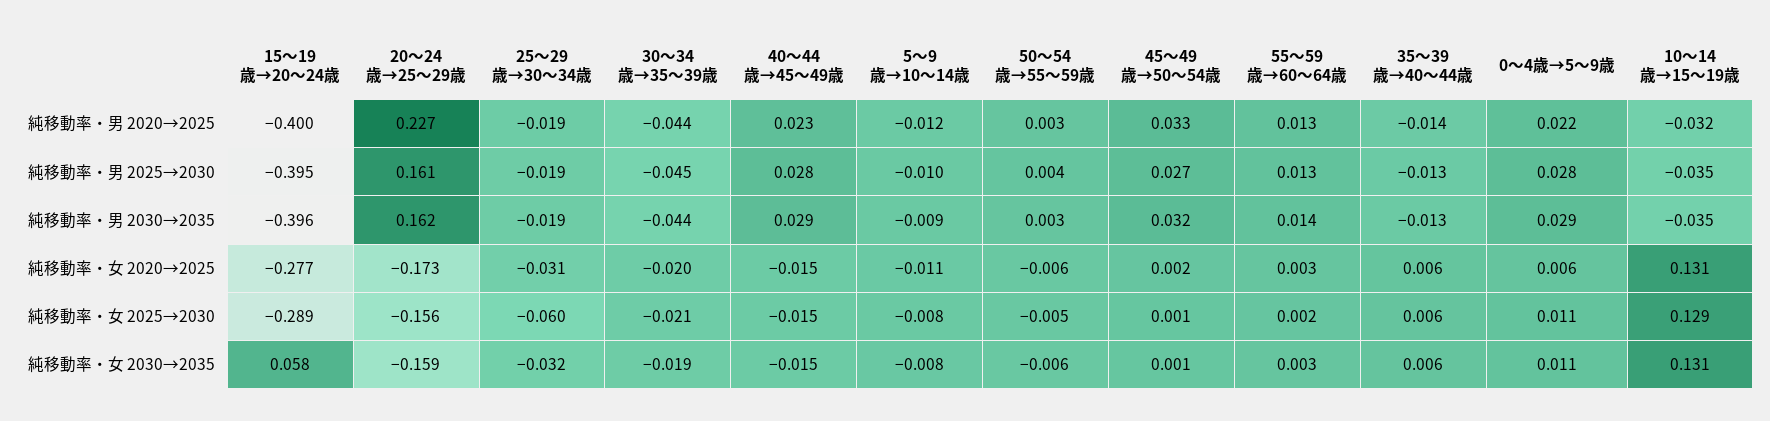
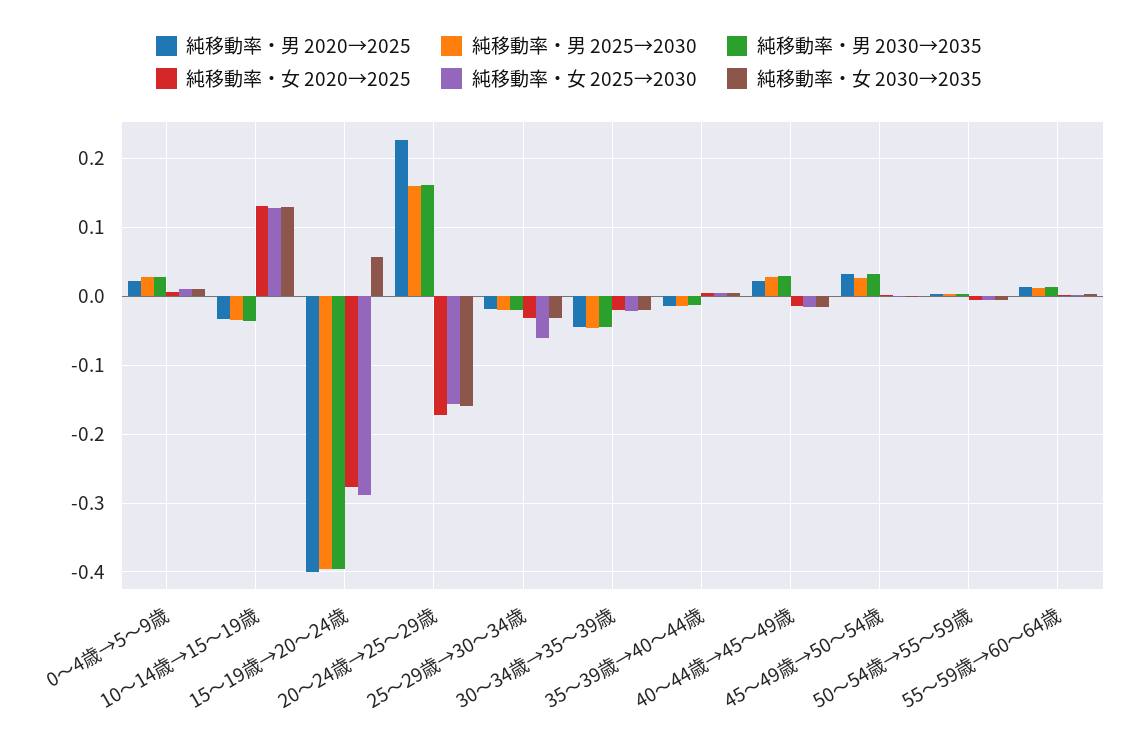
  {
    "純移動率・男 2020→2025": {
      "15～19歳→20～24歳": -0.4,
      "20～24歳→25～29歳": 0.227,
      "25～29歳→30～34歳": -0.019,
      "30～34歳→35～39歳": -0.044,
      "40～44歳→45～49歳": 0.023,
-     "5～9歳→10～14歳": -0.012,
      "50～54歳→55～59歳": 0.003,
      "45～49歳→50～54歳": 0.033,
      "55～59歳→60～64歳": 0.013,
      "35～39歳→40～44歳": -0.014,
      "0～4歳→5～9歳": 0.022,
      "10～14歳→15～19歳": -0.032
    },
    "純移動率・男 2025→2030": {
      "15～19歳→20～24歳": -0.395,
      "20～24歳→25～29歳": 0.161,
      "25～29歳→30～34歳": -0.019,
      "30～34歳→35～39歳": -0.045,
      "40～44歳→45～49歳": 0.028,
-     "5～9歳→10～14歳": -0.01,
      "50～54歳→55～59歳": 0.004,
      "45～49歳→50～54歳": 0.027,
      "55～59歳→60～64歳": 0.013,
      "35～39歳→40～44歳": -0.013,
      "0～4歳→5～9歳": 0.028,
      "10～14歳→15～19歳": -0.035
    },
    "純移動率・男 2030→2035": {
      "15～19歳→20～24歳": -0.396,
      "20～24歳→25～29歳": 0.162,
      "25～29歳→30～34歳": -0.019,
      "30～34歳→35～39歳": -0.044,
      "40～44歳→45～49歳": 0.029,
-     "5～9歳→10～14歳": -0.009,
      "50～54歳→55～59歳": 0.003,
      "45～49歳→50～54歳": 0.032,
      "55～59歳→60～64歳": 0.014,
      "35～39歳→40～44歳": -0.013,
      "0～4歳→5～9歳": 0.029,
      "10～14歳→15～19歳": -0.035
    },
    "純移動率・女 2020→2025": {
      "15～19歳→20～24歳": -0.277,
      "20～24歳→25～29歳": -0.173,
      "25～29歳→30～34歳": -0.031,
      "30～34歳→35～39歳": -0.02,
      "40～44歳→45～49歳": -0.015,
-     "5～9歳→10～14歳": -0.011,
      "50～54歳→55～59歳": -0.006,
      "45～49歳→50～54歳": 0.002,
      "55～59歳→60～64歳": 0.003,
      "35～39歳→40～44歳": 0.006,
      "0～4歳→5～9歳": 0.006,
      "10～14歳→15～19歳": 0.131
    },
    "純移動率・女 2025→2030": {
      "15～19歳→20～24歳": -0.289,
      "20～24歳→25～29歳": -0.156,
      "25～29歳→30～34歳": -0.06,
      "30～34歳→35～39歳": -0.021,
      "40～44歳→45～49歳": -0.015,
-     "5～9歳→10～14歳": -0.008,
      "50～54歳→55～59歳": -0.005,
      "45～49歳→50～54歳": 0.001,
      "55～59歳→60～64歳": 0.002,
      "35～39歳→40～44歳": 0.006,
      "0～4歳→5～9歳": 0.011,
      "10～14歳→15～19歳": 0.129
    },
    "純移動率・女 2030→2035": {
      "15～19歳→20～24歳": 0.058,
      "20～24歳→25～29歳": -0.159,
      "25～29歳→30～34歳": -0.032,
      "30～34歳→35～39歳": -0.019,
      "40～44歳→45～49歳": -0.015,
-     "5～9歳→10～14歳": -0.008,
      "50～54歳→55～59歳": -0.006,
      "45～49歳→50～54歳": 0.001,
      "55～59歳→60～64歳": 0.003,
      "35～39歳→40～44歳": 0.006,
      "0～4歳→5～9歳": 0.011,
      "10～14歳→15～19歳": 0.131
    }
  }

